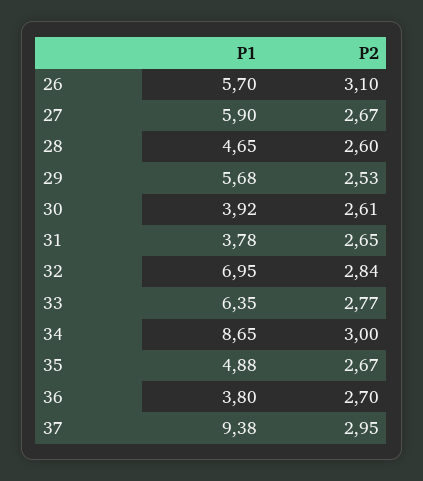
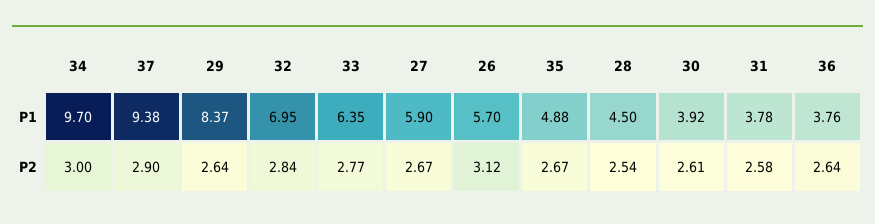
  {
    "P1": {
      "26": 5.7,
      "27": 5.9,
-     "28": 4.65,
+     "28": 4.5,
-     "29": 5.68,
+     "29": 8.37,
      "30": 3.92,
      "31": 3.78,
      "32": 6.95,
      "33": 6.35,
-     "34": 8.65,
+     "34": 9.7,
      "35": 4.88,
-     "36": 3.8,
+     "36": 3.76,
      "37": 9.38
    },
    "P2": {
-     "26": 3.1,
+     "26": 3.12,
      "27": 2.67,
-     "28": 2.6,
+     "28": 2.54,
-     "29": 2.53,
+     "29": 2.64,
      "30": 2.61,
-     "31": 2.65,
+     "31": 2.58,
      "32": 2.84,
      "33": 2.77,
      "34": 3,
      "35": 2.67,
-     "36": 2.7,
+     "36": 2.64,
-     "37": 2.95
+     "37": 2.9
    }
  }

